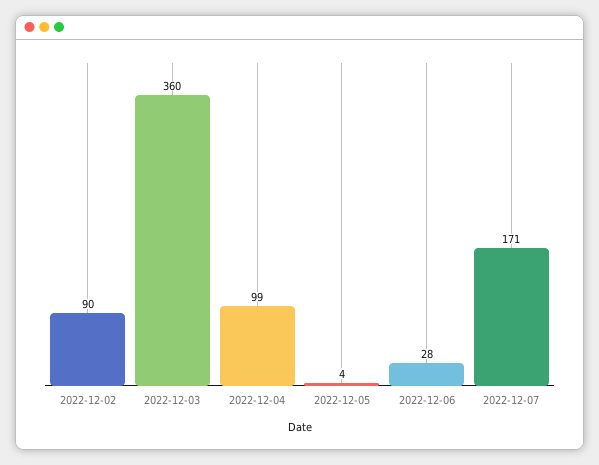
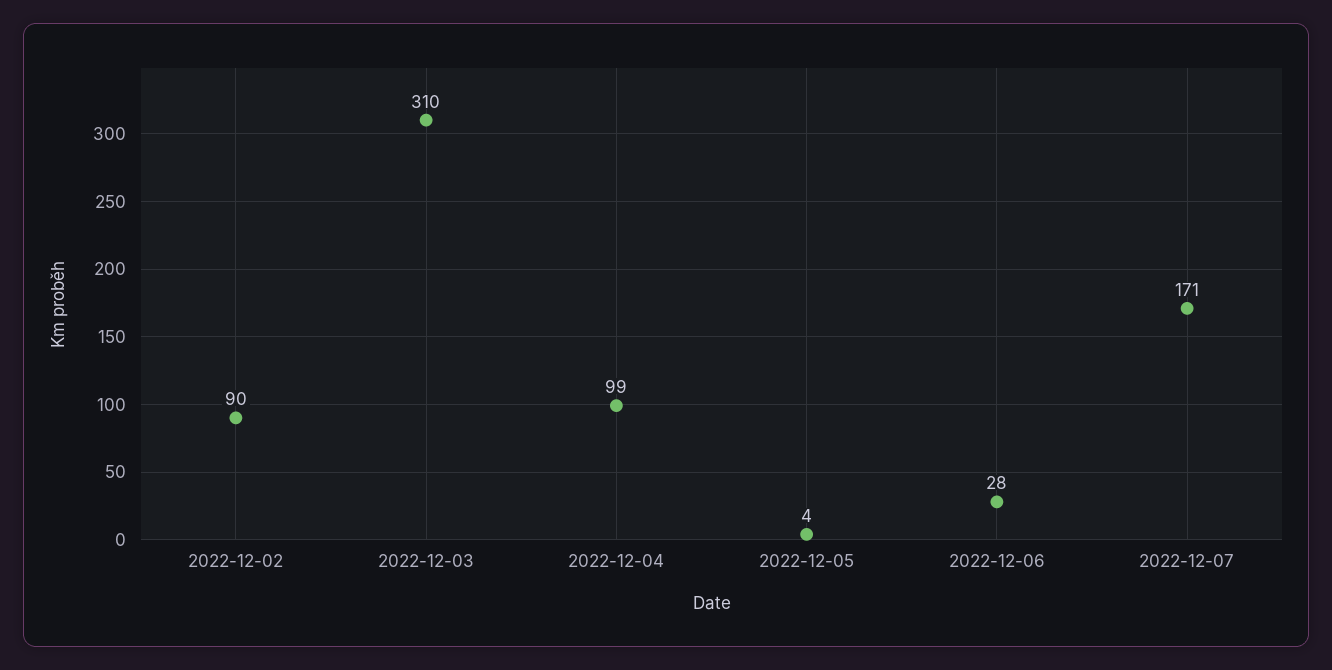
  {
    "2022-12-02": 90,
-   "2022-12-03": 360,
+   "2022-12-03": 310,
    "2022-12-04": 99,
    "2022-12-05": 4,
    "2022-12-06": 28,
    "2022-12-07": 171
  }

